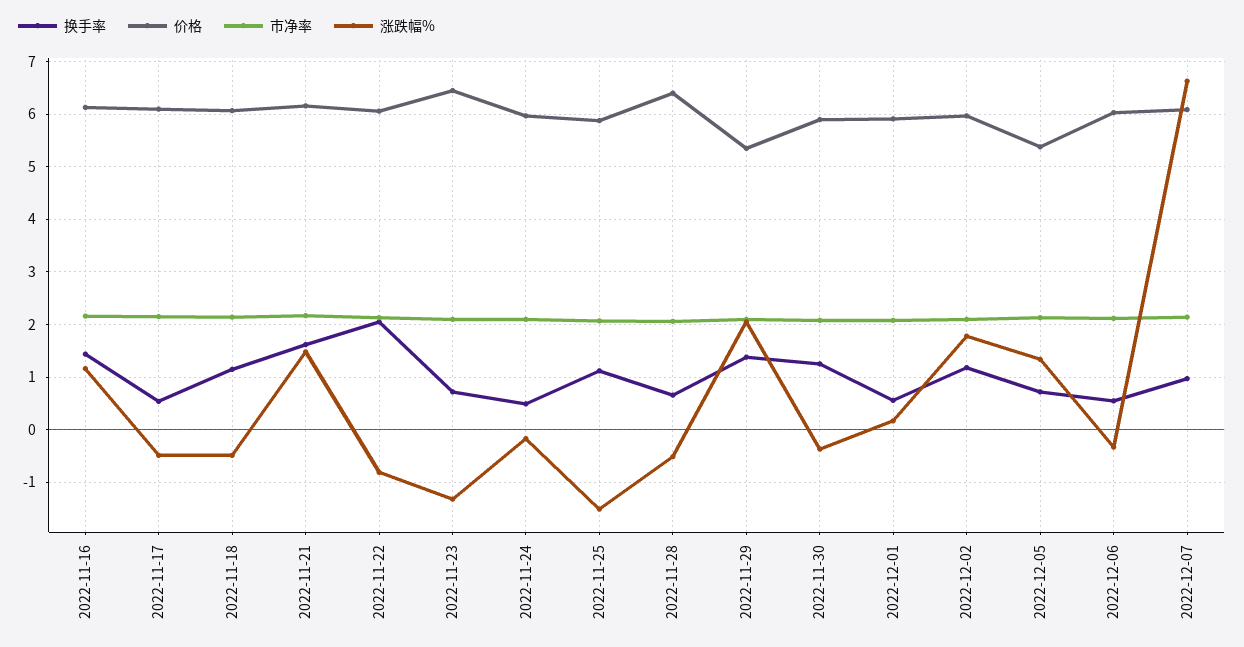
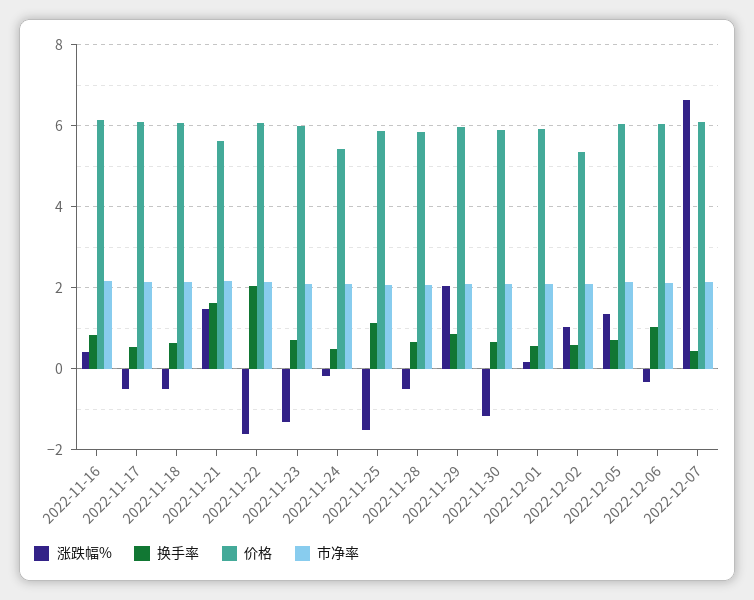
  {
    "换手率": {
-     "2022-11-16": 1.4,
+     "2022-11-16": 0.8,
      "2022-11-17": 0.6,
-     "2022-11-18": 1.2,
+     "2022-11-18": 0.6,
      "2022-11-21": 1.6,
      "2022-11-22": 2,
      "2022-11-23": 0.8,
      "2022-11-24": 0.4,
      "2022-11-25": 1.2,
      "2022-11-28": 0.6,
-     "2022-11-29": 1.4,
+     "2022-11-29": 0.8,
-     "2022-11-30": 1.2,
+     "2022-11-30": 0.6,
      "2022-12-01": 0.6,
-     "2022-12-02": 1.2,
+     "2022-12-02": 0.6,
      "2022-12-05": 0.8,
-     "2022-12-06": 0.6,
+     "2022-12-06": 1,
-     "2022-12-07": 1
+     "2022-12-07": 0.4
    },
    "价格": {
      "2022-11-16": 6.2,
      "2022-11-17": 6.2,
      "2022-11-18": 6,
-     "2022-11-21": 6.2,
+     "2022-11-21": 5.6,
      "2022-11-22": 6,
-     "2022-11-23": 6.4,
+     "2022-11-23": 6,
-     "2022-11-24": 6,
+     "2022-11-24": 5.4,
      "2022-11-25": 5.8,
-     "2022-11-28": 6.4,
+     "2022-11-28": 5.8,
-     "2022-11-29": 5.4,
+     "2022-11-29": 6,
      "2022-11-30": 6,
      "2022-12-01": 6,
-     "2022-12-02": 6,
+     "2022-12-02": 5.4,
-     "2022-12-05": 5.4,
+     "2022-12-05": 6,
      "2022-12-06": 6,
      "2022-12-07": 6
    },
    "市净率": {
      "2022-11-16": 2.2,
      "2022-11-17": 2.2,
      "2022-11-18": 2.2,
      "2022-11-21": 2.2,
      "2022-11-22": 2.2,
      "2022-11-23": 2.2,
      "2022-11-24": 2.2,
      "2022-11-25": 2,
      "2022-11-28": 2,
      "2022-11-29": 2.2,
      "2022-11-30": 2,
      "2022-12-01": 2,
      "2022-12-02": 2.2,
      "2022-12-05": 2.2,
      "2022-12-06": 2.2,
      "2022-12-07": 2.2
    },
    "涨跌幅%": {
-     "2022-11-16": 1.2,
+     "2022-11-16": 0.4,
      "2022-11-17": -0.4,
      "2022-11-18": -0.4,
      "2022-11-21": 1.4,
-     "2022-11-22": -0.8,
+     "2022-11-22": -1.6,
      "2022-11-23": -1.4,
      "2022-11-24": -0.2,
      "2022-11-25": -1.6,
      "2022-11-28": -0.6,
      "2022-11-29": 2,
-     "2022-11-30": -0.4,
+     "2022-11-30": -1.2,
      "2022-12-01": 0.2,
-     "2022-12-02": 1.8,
+     "2022-12-02": 1,
      "2022-12-05": 1.4,
      "2022-12-06": -0.4,
      "2022-12-07": 6.6
    }
  }

